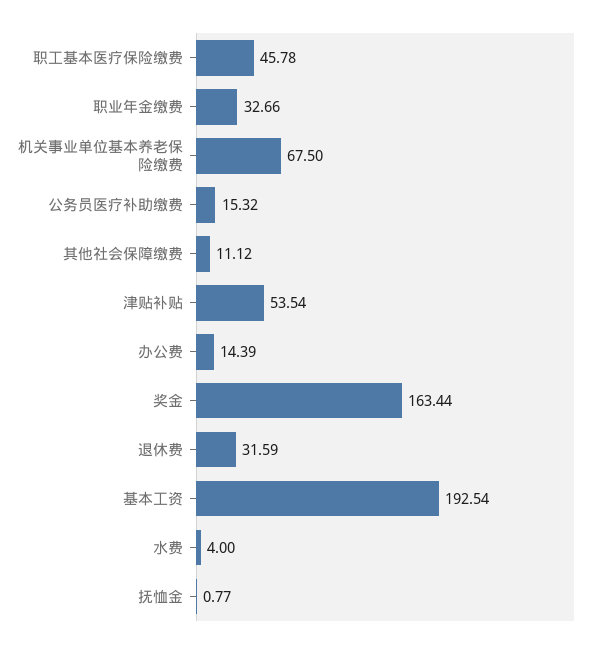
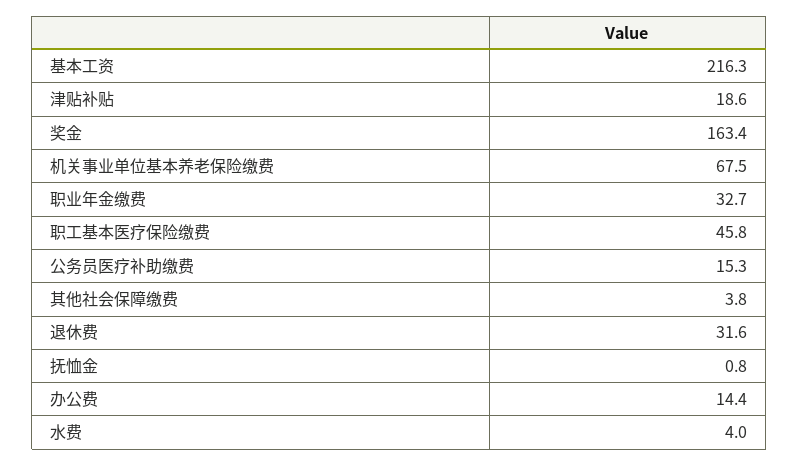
  {
    "职工基本医疗保险缴费": 45.78,
    "职业年金缴费": 32.66,
    "机关事业单位基本养老保险缴费": 67.5,
    "公务员医疗补助缴费": 15.32,
-   "其他社会保障缴费": 11.12,
+   "其他社会保障缴费": 3.8,
-   "津贴补贴": 53.54,
+   "津贴补贴": 18.6,
    "办公费": 14.39,
    "奖金": 163.44,
    "退休费": 31.59,
-   "基本工资": 192.54,
+   "基本工资": 216.3,
    "水费": 4,
    "抚恤金": 0.77
  }

